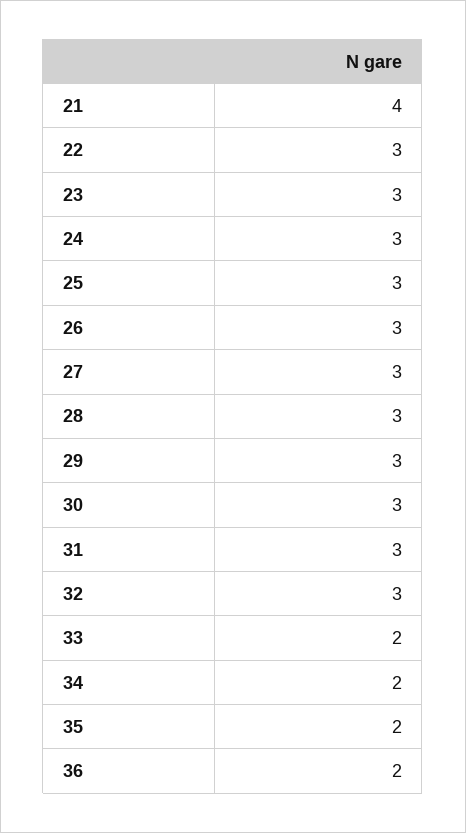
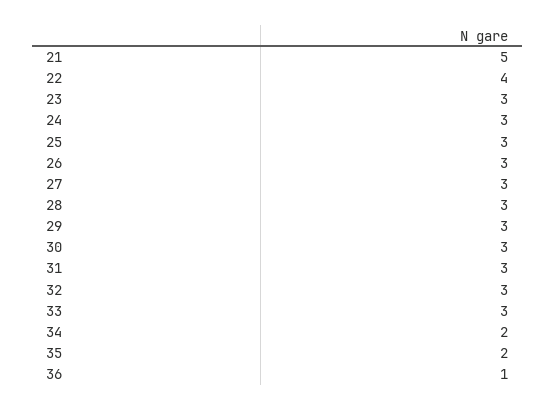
  {
-   "21": 4,
+   "21": 5,
-   "22": 3,
+   "22": 4,
    "23": 3,
    "24": 3,
    "25": 3,
    "26": 3,
    "27": 3,
    "28": 3,
    "29": 3,
    "30": 3,
    "31": 3,
    "32": 3,
-   "33": 2,
+   "33": 3,
    "34": 2,
    "35": 2,
-   "36": 2
+   "36": 1
  }

